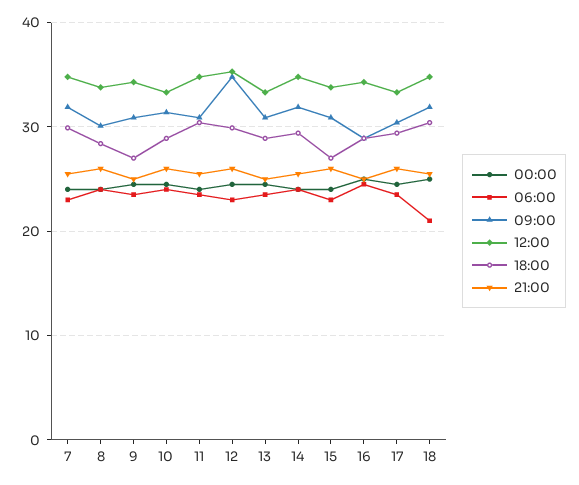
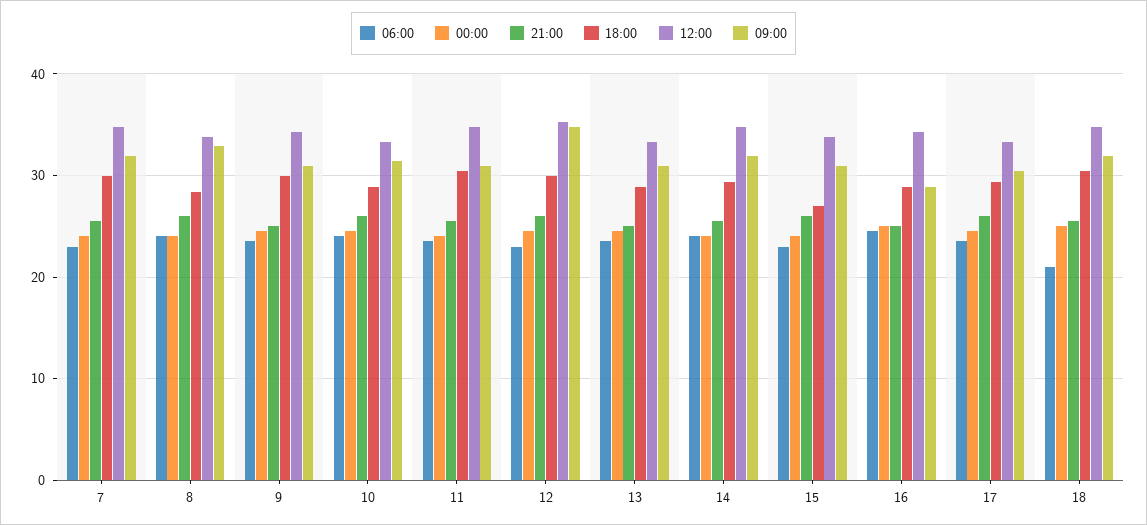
  {
    "00:00": {
      "7": 24,
      "8": 24,
      "9": 25,
      "10": 25,
      "11": 24,
      "12": 25,
      "13": 25,
      "14": 24,
      "15": 24,
      "16": 25,
      "17": 25,
      "18": 25
    },
    "06:00": {
      "7": 23,
      "8": 24,
      "9": 24,
      "10": 24,
      "11": 24,
      "12": 23,
      "13": 24,
      "14": 24,
      "15": 23,
      "16": 25,
      "17": 24,
      "18": 21
    },
    "09:00": {
      "7": 32,
-     "8": 30,
+     "8": 33,
      "9": 31,
      "10": 31,
      "11": 31,
      "12": 35,
      "13": 31,
      "14": 32,
      "15": 31,
      "16": 29,
      "17": 30,
      "18": 32
    },
    "12:00": {
      "7": 35,
      "8": 34,
      "9": 34,
      "10": 33,
      "11": 35,
      "12": 35,
      "13": 33,
      "14": 35,
      "15": 34,
      "16": 34,
      "17": 33,
      "18": 35
    },
    "18:00": {
      "7": 30,
      "8": 28,
-     "9": 27,
+     "9": 30,
      "10": 29,
      "11": 30,
      "12": 30,
      "13": 29,
      "14": 29,
      "15": 27,
      "16": 29,
      "17": 29,
      "18": 30
    },
    "21:00": {
      "7": 26,
      "8": 26,
      "9": 25,
      "10": 26,
      "11": 26,
      "12": 26,
      "13": 25,
      "14": 26,
      "15": 26,
      "16": 25,
      "17": 26,
      "18": 26
    }
  }

